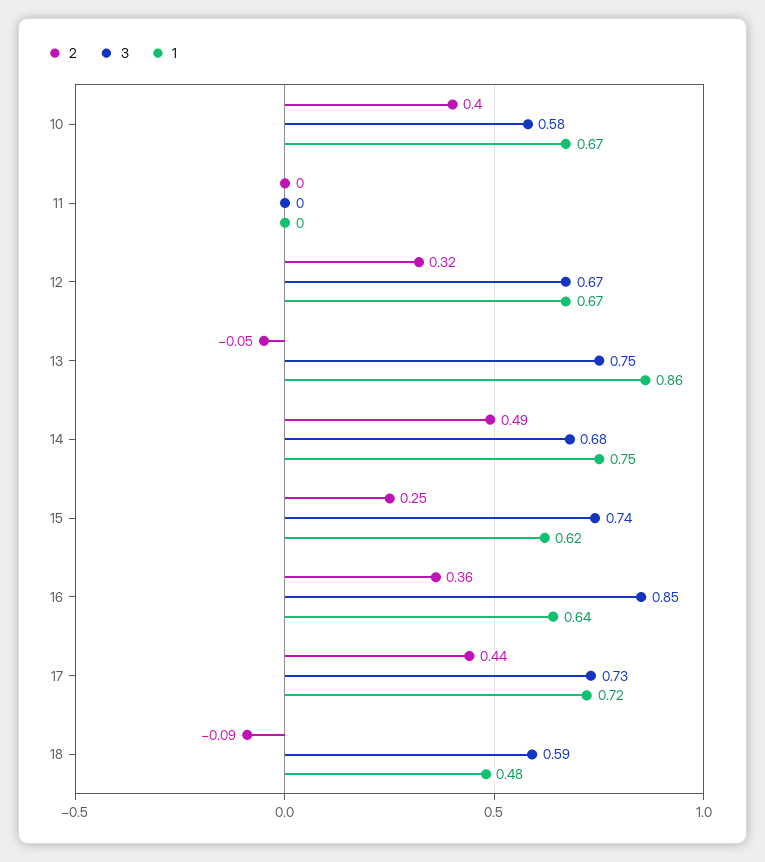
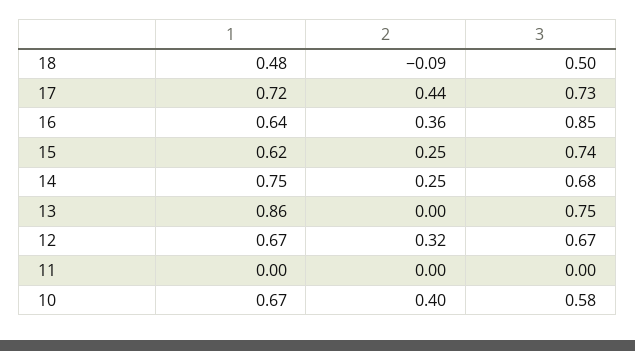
  {
    "2": {
      "10": 0.4,
      "11": 0,
      "12": 0.32,
-     "13": -0.05,
+     "13": 0,
-     "14": 0.49,
+     "14": 0.25,
      "15": 0.25,
      "16": 0.36,
      "17": 0.44,
      "18": -0.09
    },
    "3": {
      "10": 0.58,
      "11": 0,
      "12": 0.67,
      "13": 0.75,
      "14": 0.68,
      "15": 0.74,
      "16": 0.85,
      "17": 0.73,
-     "18": 0.59
+     "18": 0.5
    },
    "1": {
      "10": 0.67,
      "11": 0,
      "12": 0.67,
      "13": 0.86,
      "14": 0.75,
      "15": 0.62,
      "16": 0.64,
      "17": 0.72,
      "18": 0.48
    }
  }

